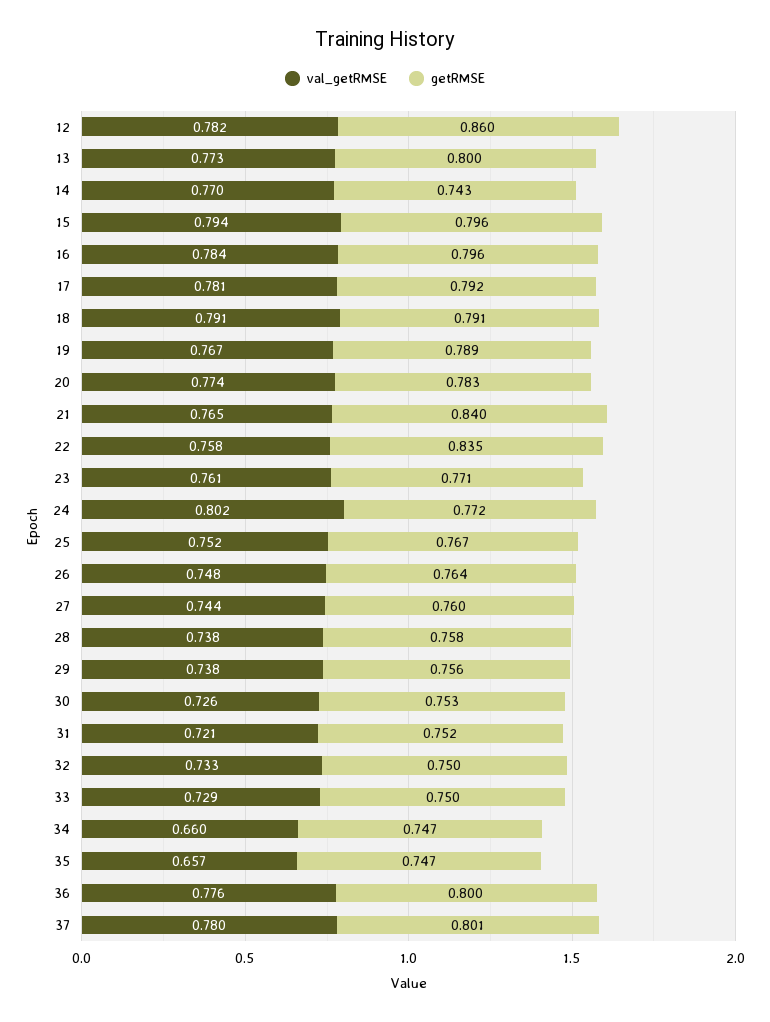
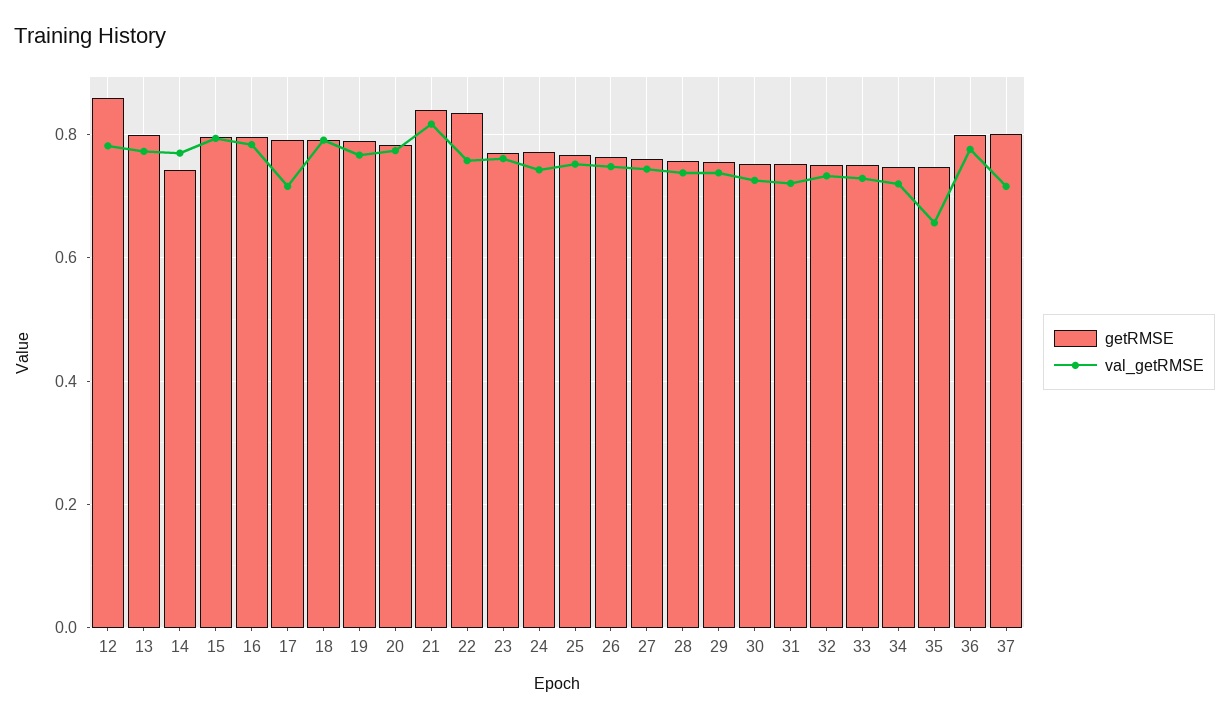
  {
    "val_getRMSE": {
      "12": 0.782,
      "13": 0.773,
      "14": 0.77,
      "15": 0.794,
      "16": 0.784,
-     "17": 0.781,
+     "17": 0.72,
      "18": 0.791,
      "19": 0.767,
      "20": 0.774,
-     "21": 0.765,
+     "21": 0.82,
      "22": 0.758,
      "23": 0.761,
-     "24": 0.802,
+     "24": 0.74,
      "25": 0.752,
      "26": 0.748,
      "27": 0.744,
      "28": 0.738,
      "29": 0.738,
      "30": 0.726,
      "31": 0.721,
      "32": 0.733,
      "33": 0.729,
-     "34": 0.66,
+     "34": 0.72,
      "35": 0.657,
      "36": 0.776,
-     "37": 0.78
+     "37": 0.72
    },
    "getRMSE": {
      "12": 0.86,
      "13": 0.8,
      "14": 0.743,
      "15": 0.796,
      "16": 0.796,
      "17": 0.792,
      "18": 0.791,
      "19": 0.789,
      "20": 0.783,
      "21": 0.84,
      "22": 0.835,
      "23": 0.771,
      "24": 0.772,
      "25": 0.767,
      "26": 0.764,
      "27": 0.76,
      "28": 0.758,
      "29": 0.756,
      "30": 0.753,
      "31": 0.752,
      "32": 0.75,
      "33": 0.75,
      "34": 0.747,
      "35": 0.747,
      "36": 0.8,
      "37": 0.801
    }
  }

